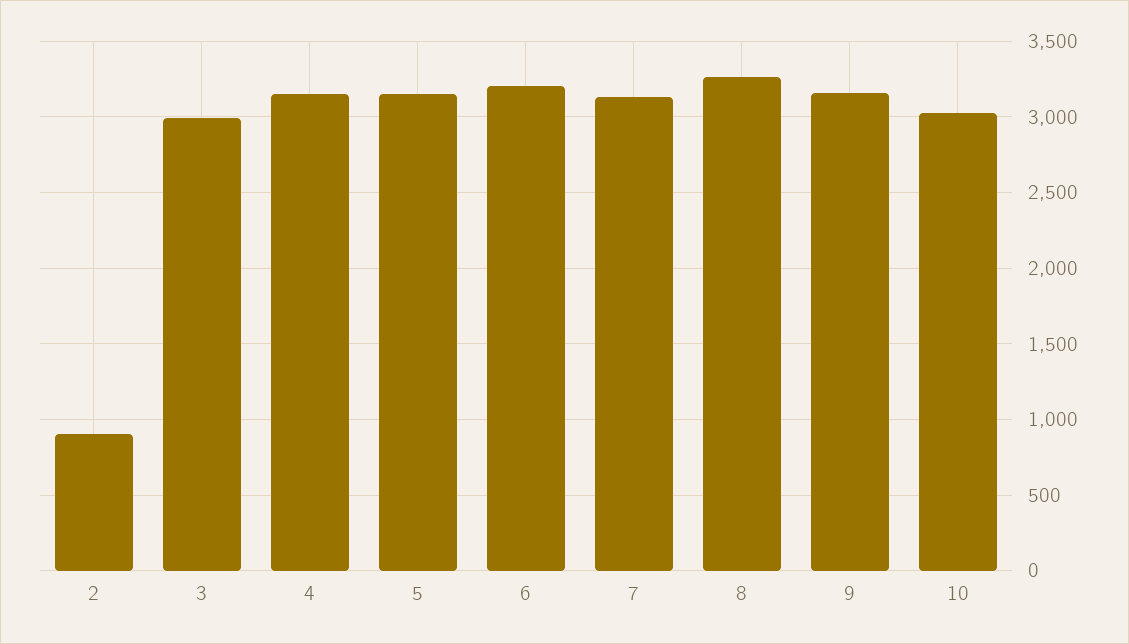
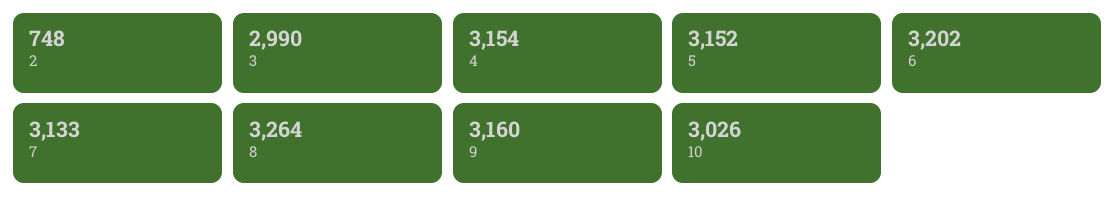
  {
-   "2": 900,
+   "2": 748,
    "3": 2990,
    "4": 3154,
    "5": 3152,
    "6": 3202,
    "7": 3133,
    "8": 3264,
    "9": 3160,
    "10": 3026
  }

